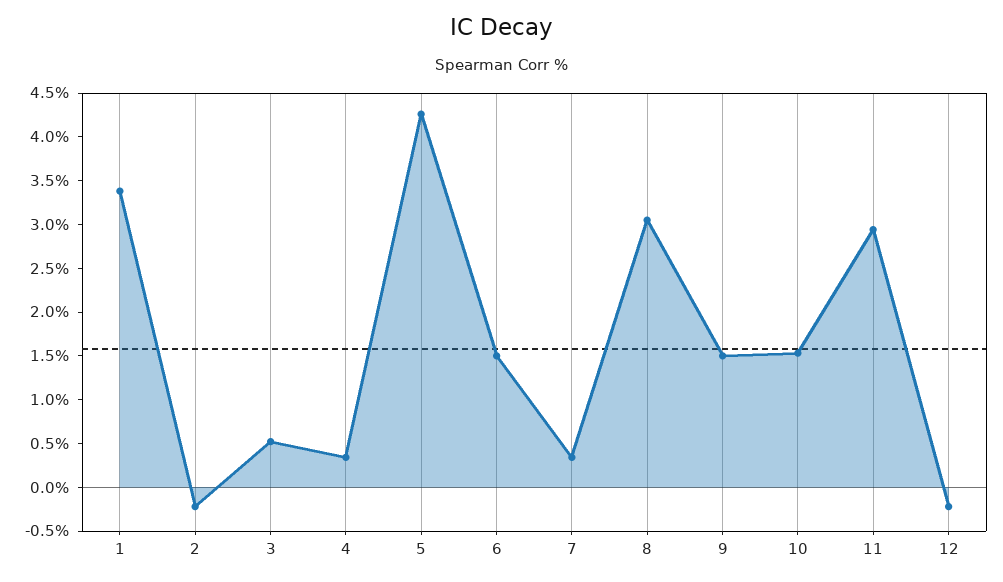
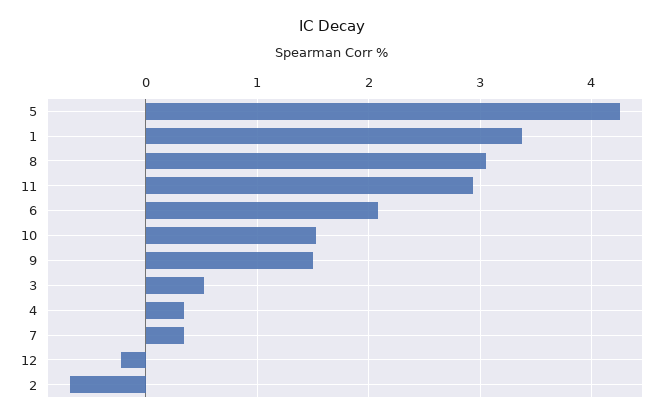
  {
    "1": 3.4,
-   "2": -0.2,
+   "2": -0.7,
    "3": 0.5,
    "4": 0.3,
    "5": 4.3,
-   "6": 1.5,
+   "6": 2.1,
    "7": 0.3,
    "8": 3.1,
    "9": 1.5,
    "10": 1.5,
    "11": 2.9,
    "12": -0.2
  }

